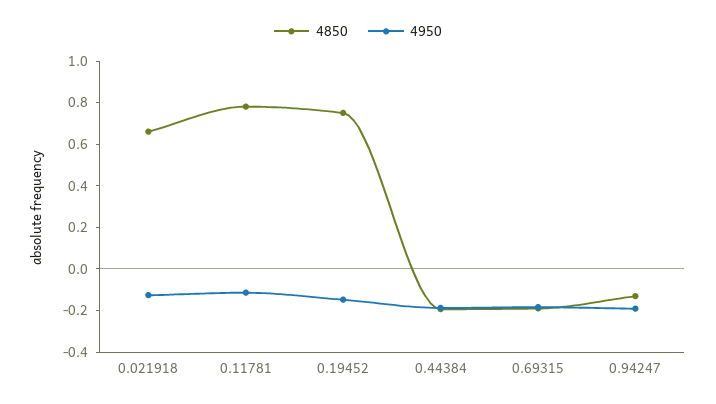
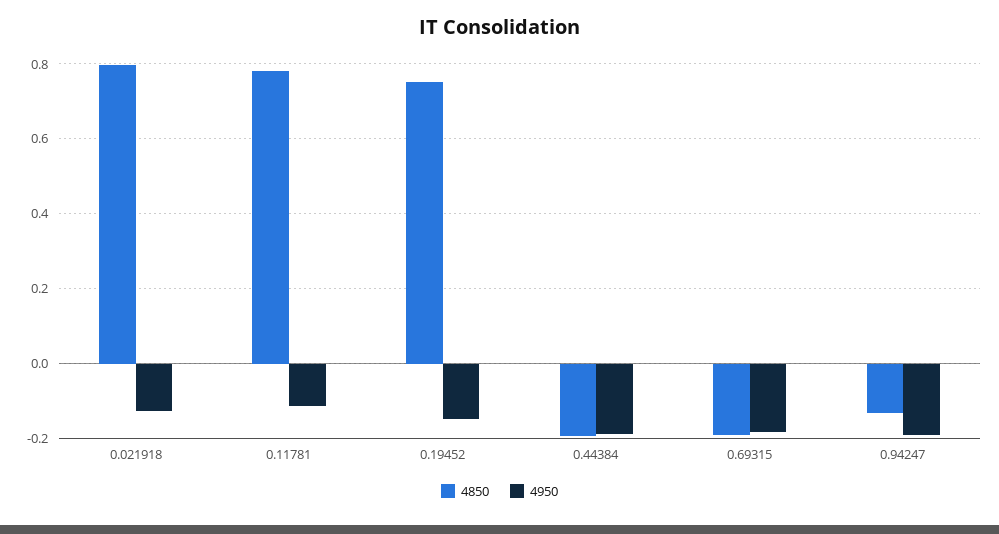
  {
    "4850": {
-     "0.021918": 0.65,
+     "0.021918": 0.8,
      "0.11781": 0.78,
      "0.19452": 0.76,
      "0.44384": -0.2,
      "0.69315": -0.18,
      "0.94247": -0.14
    },
    "4950": {
      "0.021918": -0.12,
      "0.11781": -0.12,
      "0.19452": -0.14,
      "0.44384": -0.18,
      "0.69315": -0.18,
      "0.94247": -0.2
    }
  }

